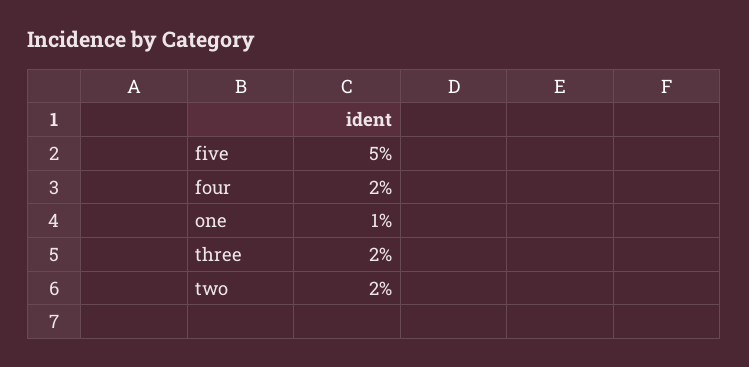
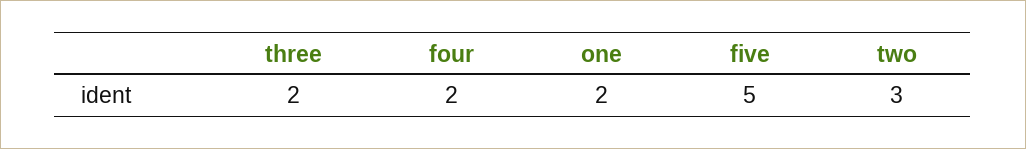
  {
    "five": 5,
    "four": 2,
-   "one": 1,
+   "one": 2,
    "three": 2,
-   "two": 2
+   "two": 3
  }

